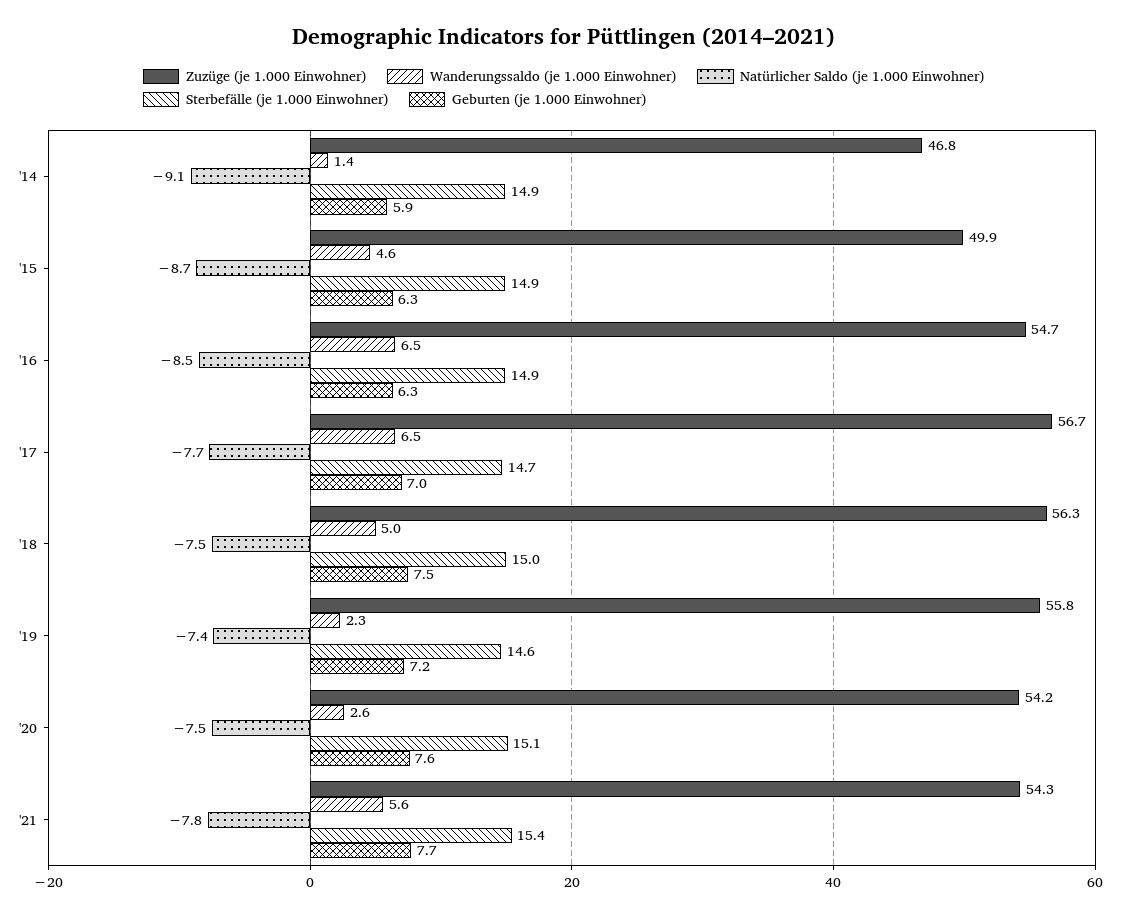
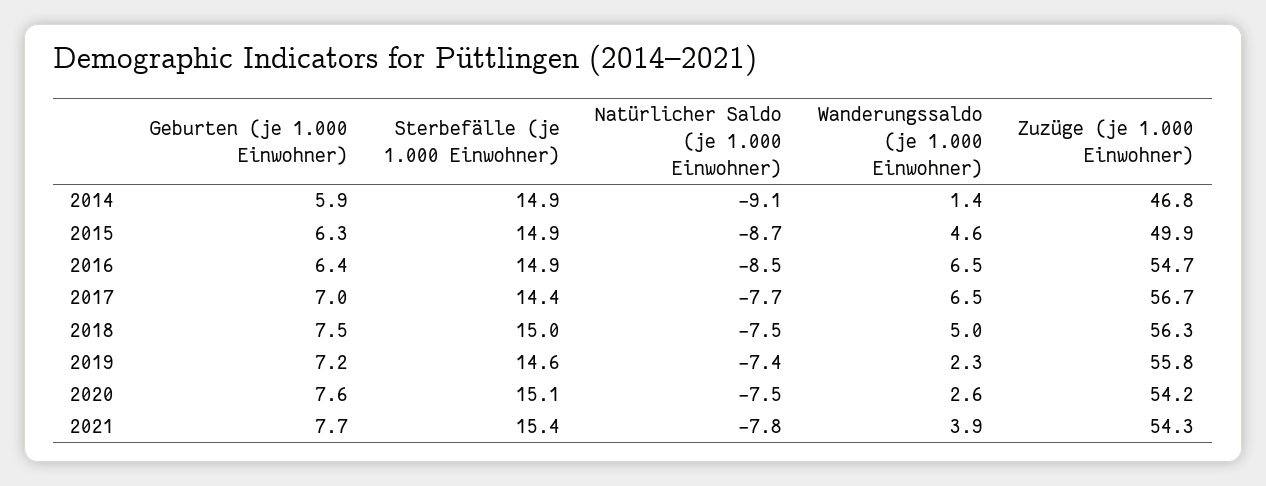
  {
    "Zuzüge (je 1.000 Einwohner)": {
      "'14": 46.8,
      "'15": 49.9,
      "'16": 54.7,
      "'17": 56.7,
      "'18": 56.3,
      "'19": 55.8,
      "'20": 54.2,
      "'21": 54.3
    },
    "Wanderungssaldo (je 1.000 Einwohner)": {
      "'14": 1.4,
      "'15": 4.6,
      "'16": 6.5,
      "'17": 6.5,
      "'18": 5,
      "'19": 2.3,
      "'20": 2.6,
-     "'21": 5.6
+     "'21": 3.9
    },
    "Natürlicher Saldo (je 1.000 Einwohner)": {
      "'14": -9.1,
      "'15": -8.7,
      "'16": -8.5,
      "'17": -7.7,
      "'18": -7.5,
      "'19": -7.4,
      "'20": -7.5,
      "'21": -7.8
    },
    "Sterbefälle (je 1.000 Einwohner)": {
      "'14": 14.9,
      "'15": 14.9,
      "'16": 14.9,
-     "'17": 14.7,
+     "'17": 14.4,
      "'18": 15,
      "'19": 14.6,
      "'20": 15.1,
      "'21": 15.4
    },
    "Geburten (je 1.000 Einwohner)": {
      "'14": 5.9,
      "'15": 6.3,
-     "'16": 6.3,
+     "'16": 6.4,
      "'17": 7,
      "'18": 7.5,
      "'19": 7.2,
      "'20": 7.6,
      "'21": 7.7
    }
  }

